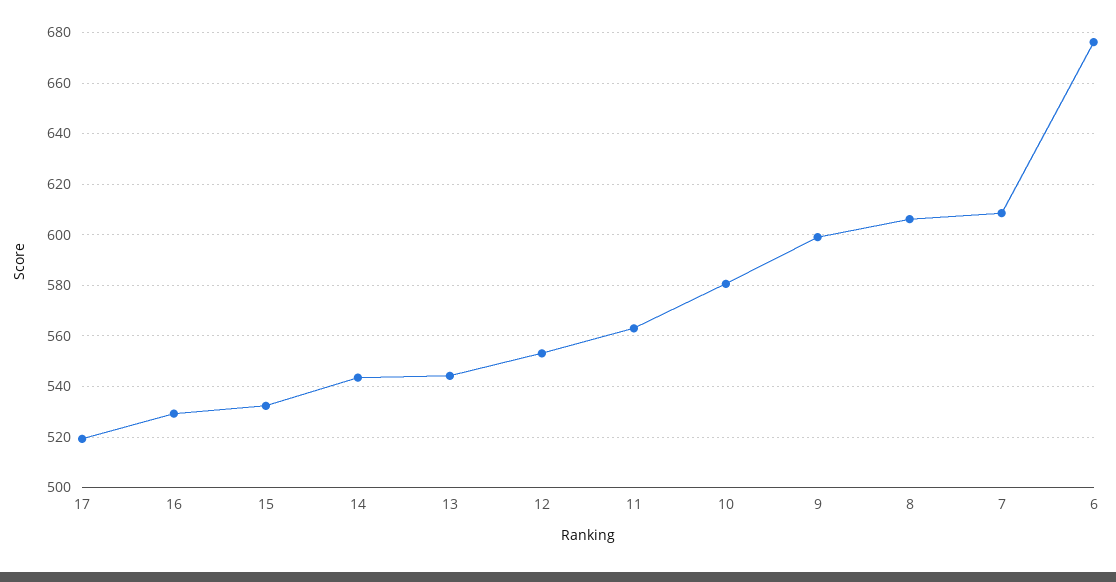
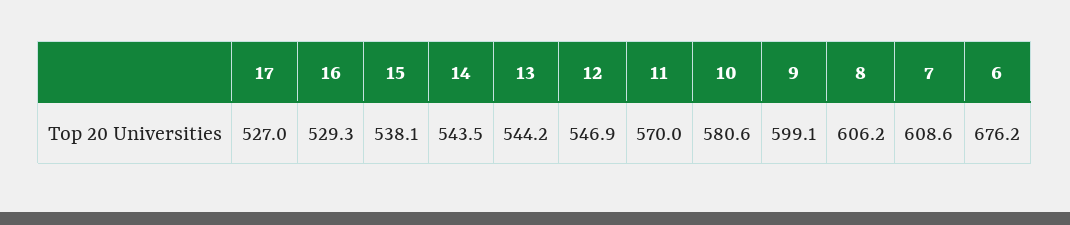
  {
-   "17": 520,
+   "17": 527,
    "16": 529.3,
-   "15": 532.5,
+   "15": 538.1,
    "14": 543.5,
    "13": 544.2,
-   "12": 552.5,
+   "12": 546.9,
-   "11": 562.5,
+   "11": 570,
    "10": 580.6,
    "9": 599.1,
    "8": 606.2,
    "7": 608.6,
    "6": 676.2
  }

